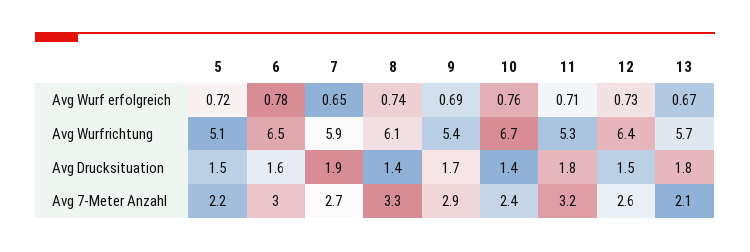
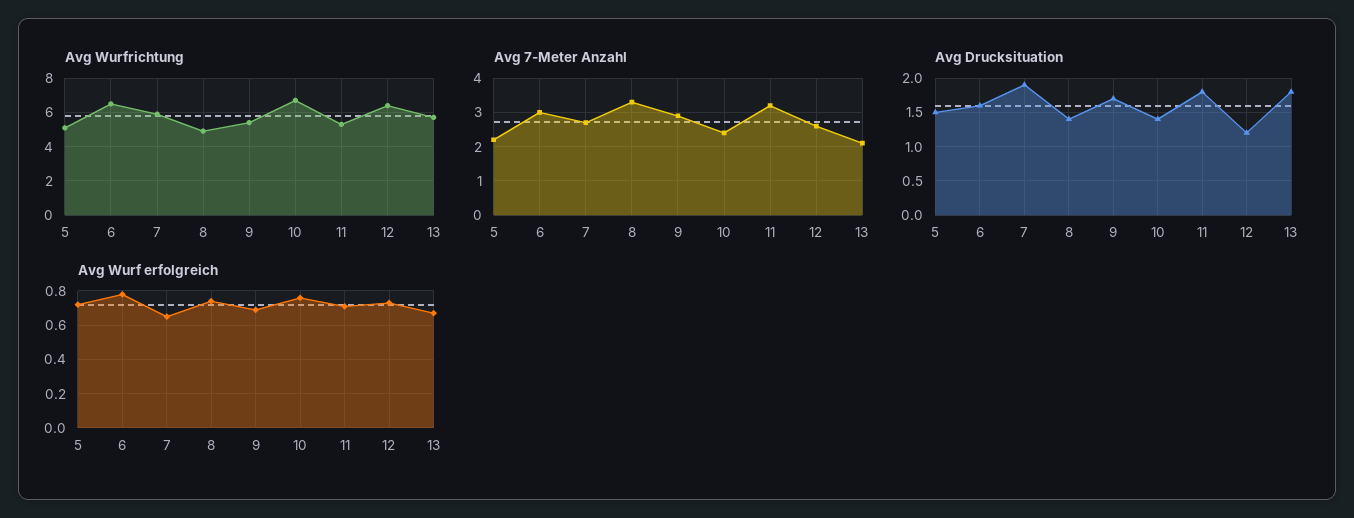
  {
    "Avg Wurf erfolgreich": {
      "5": 0.72,
      "6": 0.78,
      "7": 0.65,
      "8": 0.74,
      "9": 0.69,
      "10": 0.76,
      "11": 0.71,
      "12": 0.73,
      "13": 0.67
    },
    "Avg Wurfrichtung": {
      "5": 5.1,
      "6": 6.5,
      "7": 5.9,
-     "8": 6.1,
+     "8": 5,
      "9": 5.4,
      "10": 6.7,
      "11": 5.3,
      "12": 6.4,
      "13": 5.7
    },
    "Avg Drucksituation": {
      "5": 1.5,
      "6": 1.6,
      "7": 1.9,
      "8": 1.4,
      "9": 1.7,
      "10": 1.4,
      "11": 1.8,
-     "12": 1.5,
+     "12": 1.2,
      "13": 1.8
    },
    "Avg 7-Meter Anzahl": {
      "5": 2.2,
      "6": 3,
      "7": 2.7,
      "8": 3.3,
      "9": 2.9,
      "10": 2.4,
      "11": 3.2,
      "12": 2.6,
      "13": 2.1
    }
  }

